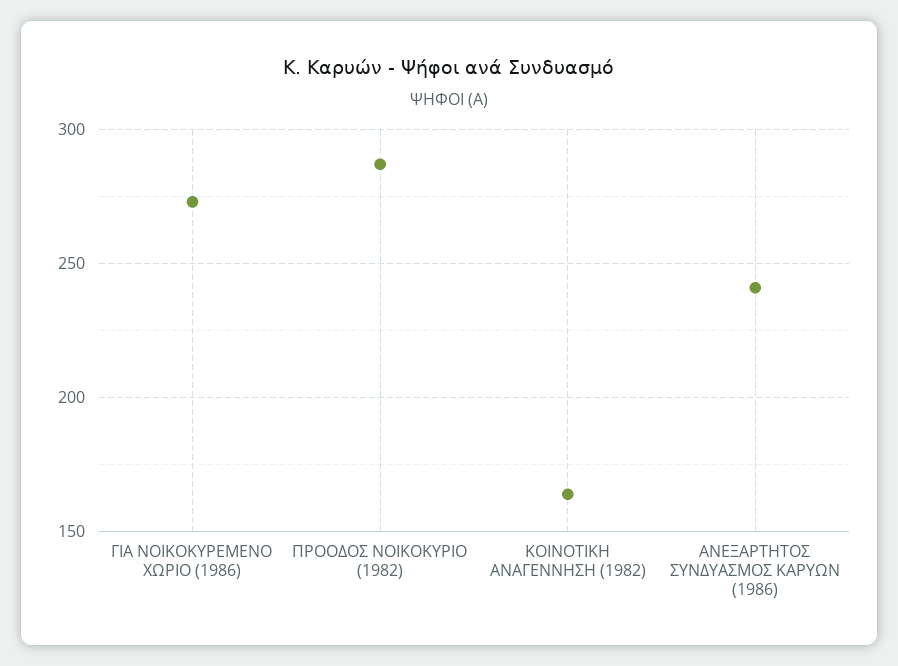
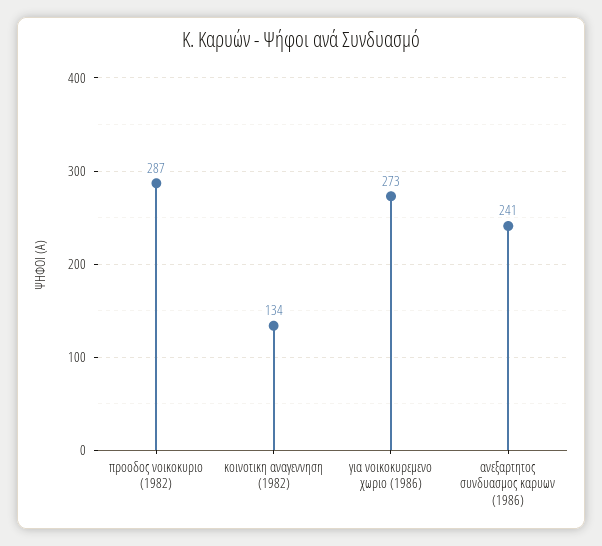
  {
    "ΓΙΑ ΝΟΙΚΟΚΥΡΕΜΕΝΟ ΧΩΡΙΟ (1986)": 273,
    "ΠΡΟΟΔΟΣ ΝΟΙΚΟΚΥΡΙΟ (1982)": 287,
-   "ΚΟΙΝΟΤΙΚΗ ΑΝΑΓΕΝΝΗΣΗ (1982)": 165,
+   "ΚΟΙΝΟΤΙΚΗ ΑΝΑΓΕΝΝΗΣΗ (1982)": 134,
    "ΑΝΕΞΑΡΤΗΤΟΣ ΣΥΝΔΥΑΣΜΟΣ ΚΑΡΥΩΝ (1986)": 241
  }

